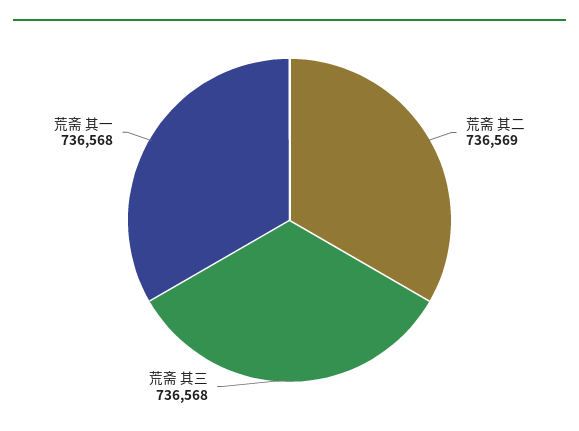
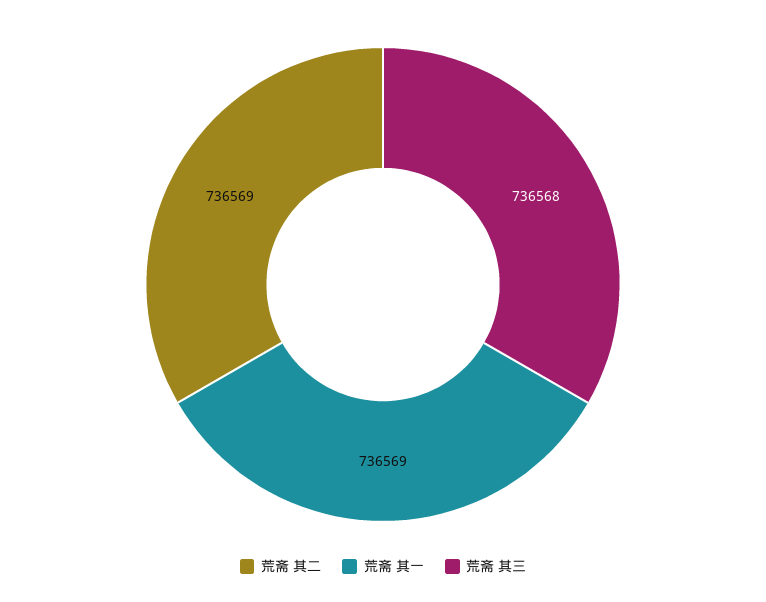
  {
    "荒斋 其二": 736569,
    "荒斋 其三": 736568,
-   "荒斋 其一": 736568
+   "荒斋 其一": 736569
  }

